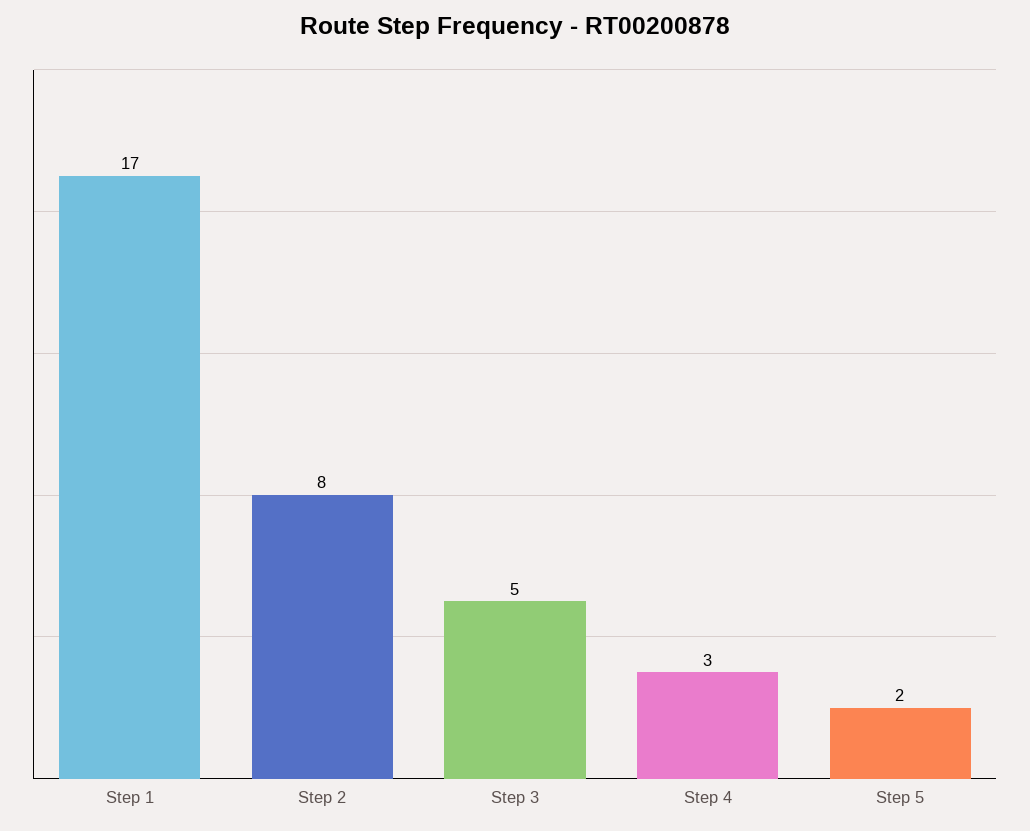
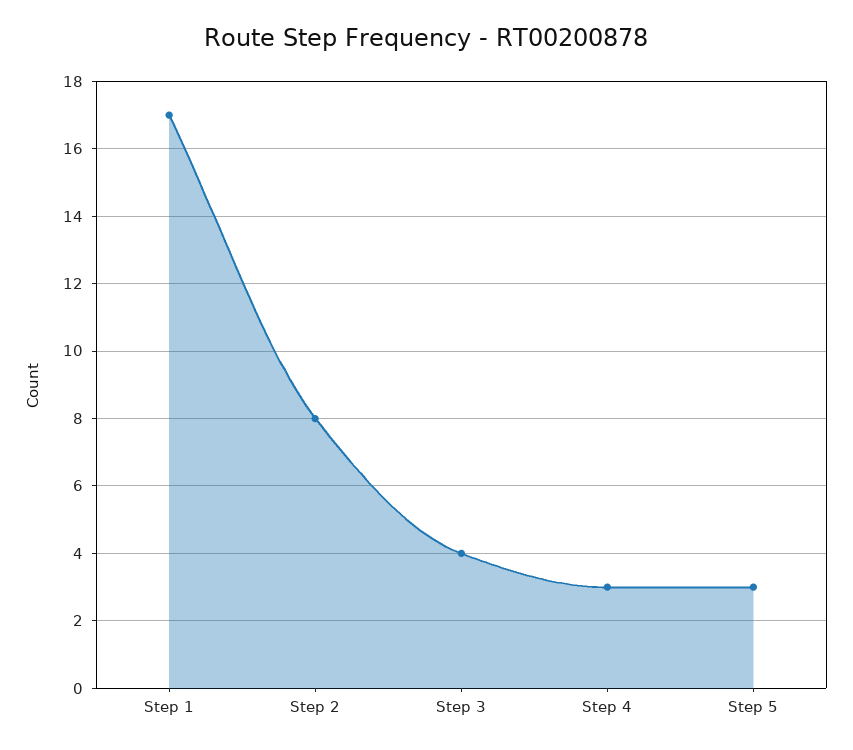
  {
    "Step 1": 17,
    "Step 2": 8,
-   "Step 3": 5,
+   "Step 3": 4,
    "Step 4": 3,
-   "Step 5": 2
+   "Step 5": 3
  }

